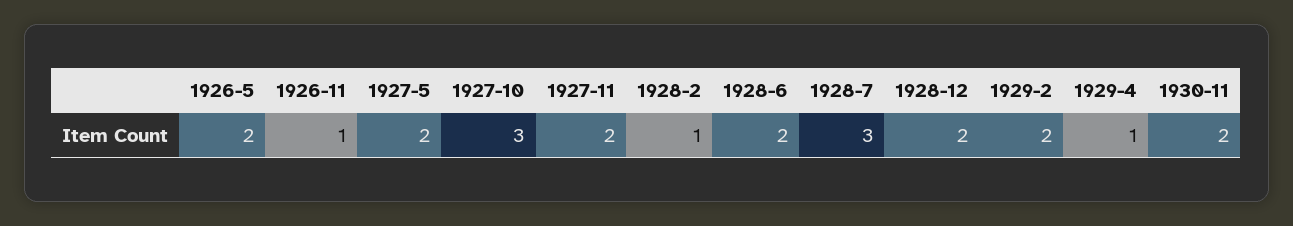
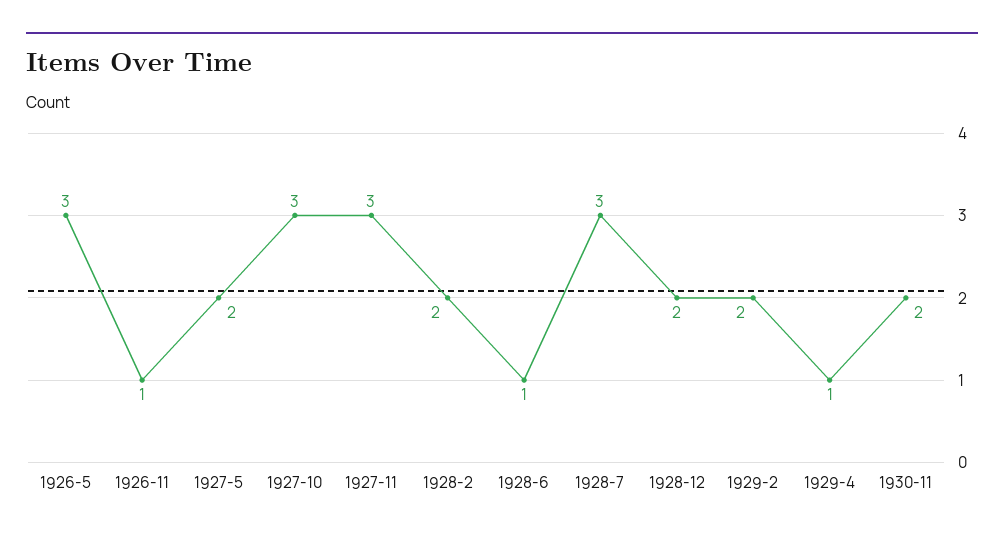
  {
-   "1926-5": 2,
+   "1926-5": 3,
    "1926-11": 1,
    "1927-5": 2,
    "1927-10": 3,
-   "1927-11": 2,
+   "1927-11": 3,
-   "1928-2": 1,
+   "1928-2": 2,
-   "1928-6": 2,
+   "1928-6": 1,
    "1928-7": 3,
    "1928-12": 2,
    "1929-2": 2,
    "1929-4": 1,
    "1930-11": 2
  }

